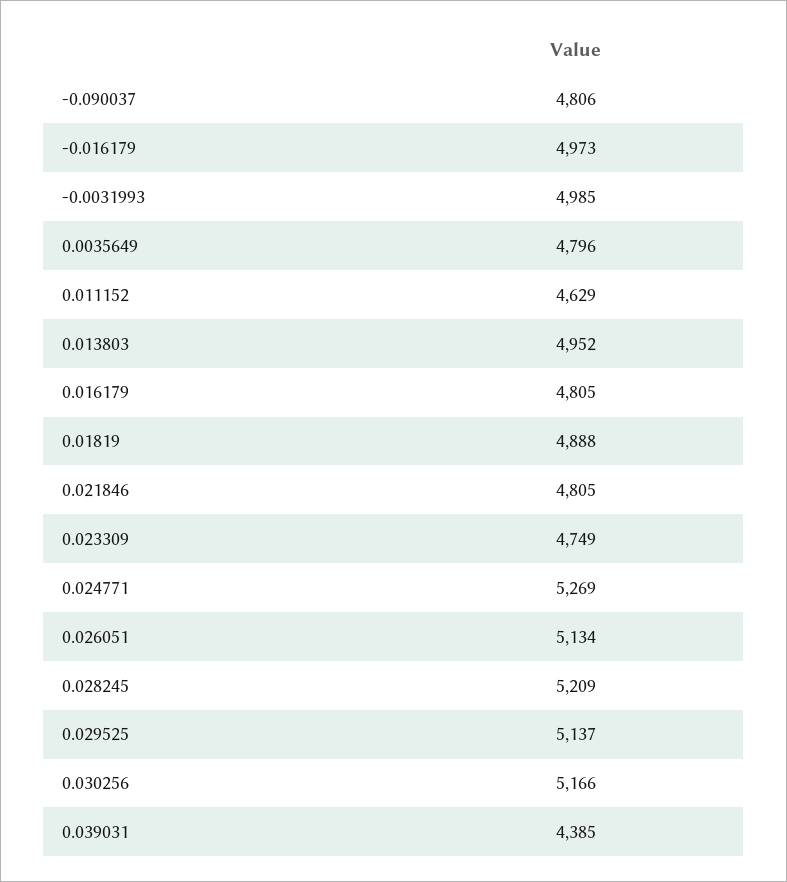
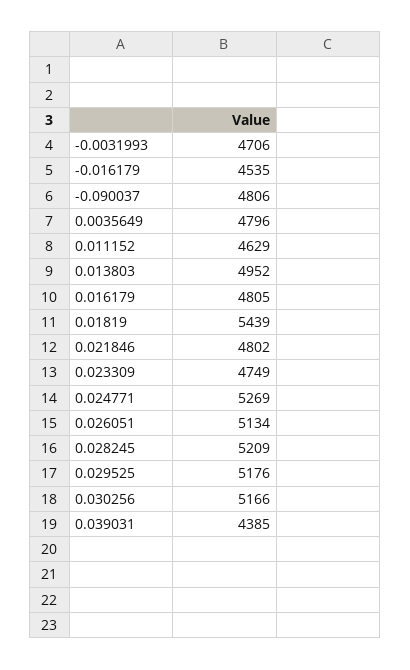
  {
    "-0.090037": 4806,
-   "-0.016179": 4973,
+   "-0.016179": 4535,
-   "-0.0031993": 4985,
+   "-0.0031993": 4706,
    "0.0035649": 4796,
    "0.011152": 4629,
    "0.013803": 4952,
    "0.016179": 4805,
-   "0.01819": 4888,
+   "0.01819": 5439,
-   "0.021846": 4805,
+   "0.021846": 4802,
    "0.023309": 4749,
    "0.024771": 5269,
    "0.026051": 5134,
    "0.028245": 5209,
-   "0.029525": 5137,
+   "0.029525": 5176,
    "0.030256": 5166,
    "0.039031": 4385
  }

